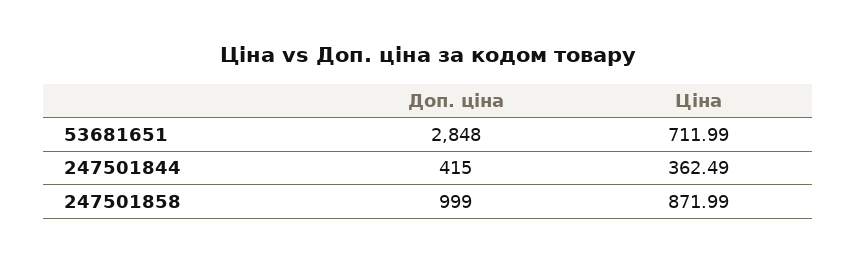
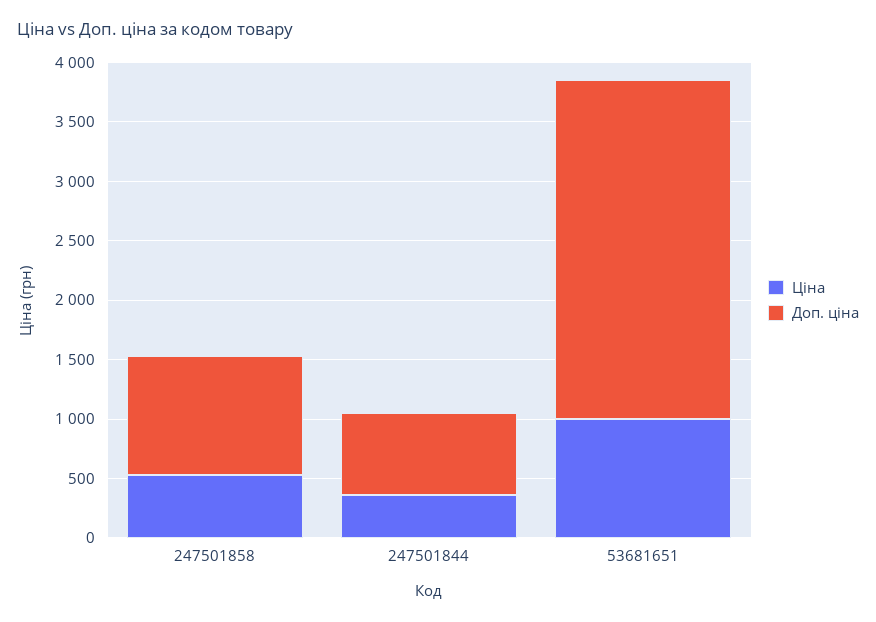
  {
    "Доп. ціна": {
      "53681651": 2848,
-     "247501844": 415,
+     "247501844": 700,
      "247501858": 999
    },
    "Ціна": {
-     "53681651": 711.99,
+     "53681651": 1000,
      "247501844": 362.49,
-     "247501858": 871.99
+     "247501858": 500
    }
  }

